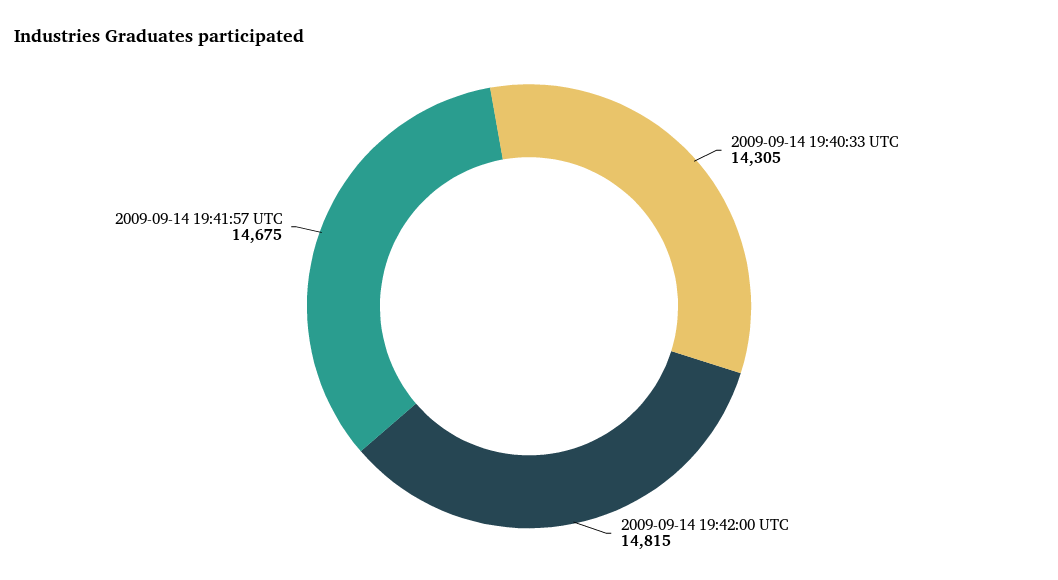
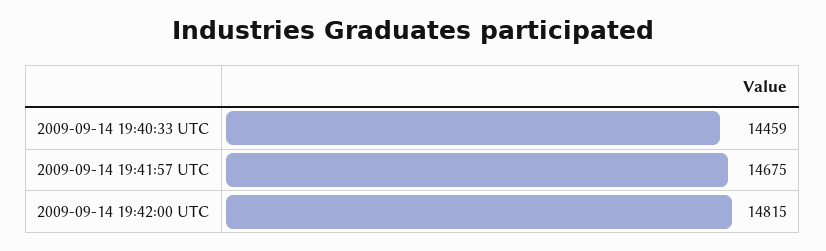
  {
-   "2009-09-14 19:40:33 UTC": 14305,
+   "2009-09-14 19:40:33 UTC": 14459,
    "2009-09-14 19:42:00 UTC": 14815,
    "2009-09-14 19:41:57 UTC": 14675
  }

